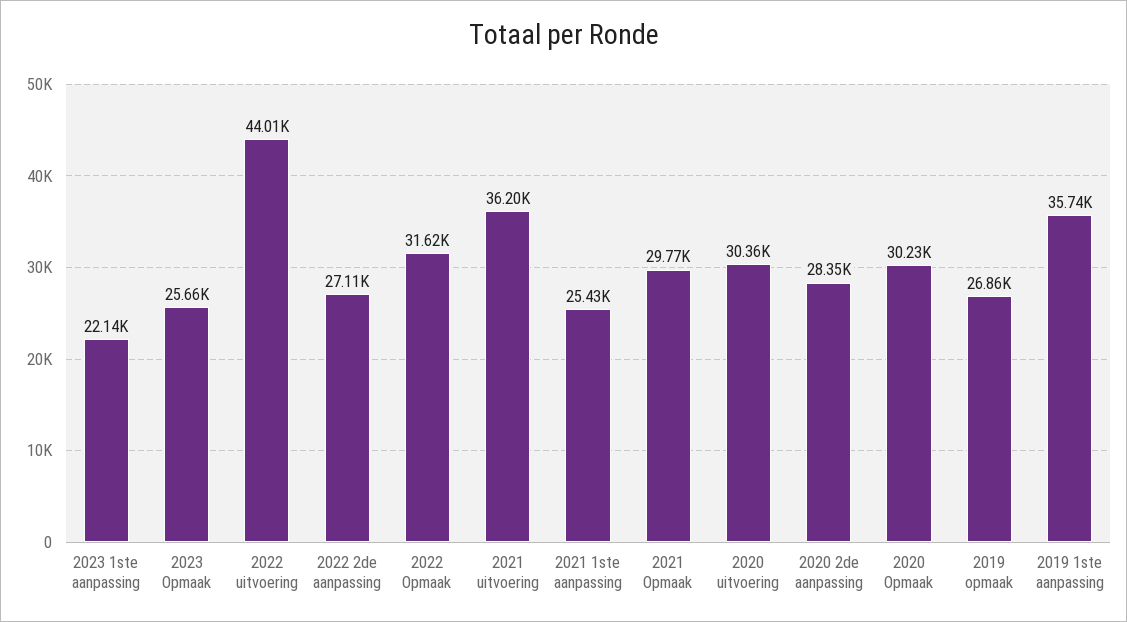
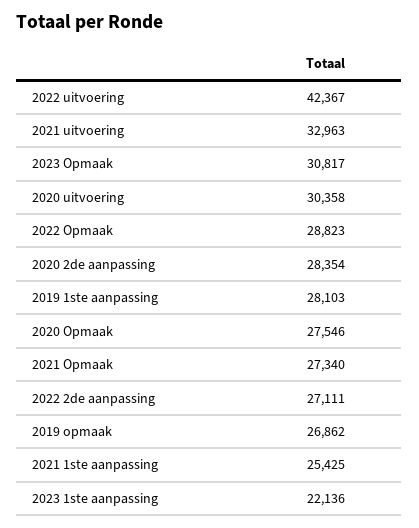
  {
    "2023 1ste aanpassing": 22136,
-   "2023 Opmaak": 25660,
+   "2023 Opmaak": 30817,
-   "2022 uitvoering": 44010,
+   "2022 uitvoering": 42367,
    "2022 2de aanpassing": 27111,
-   "2022 Opmaak": 31620,
+   "2022 Opmaak": 28823,
-   "2021 uitvoering": 36200,
+   "2021 uitvoering": 32963,
    "2021 1ste aanpassing": 25425,
-   "2021 Opmaak": 29770,
+   "2021 Opmaak": 27340,
    "2020 uitvoering": 30358,
    "2020 2de aanpassing": 28354,
-   "2020 Opmaak": 30230,
+   "2020 Opmaak": 27546,
    "2019 opmaak": 26862,
-   "2019 1ste aanpassing": 35740
+   "2019 1ste aanpassing": 28103
  }

